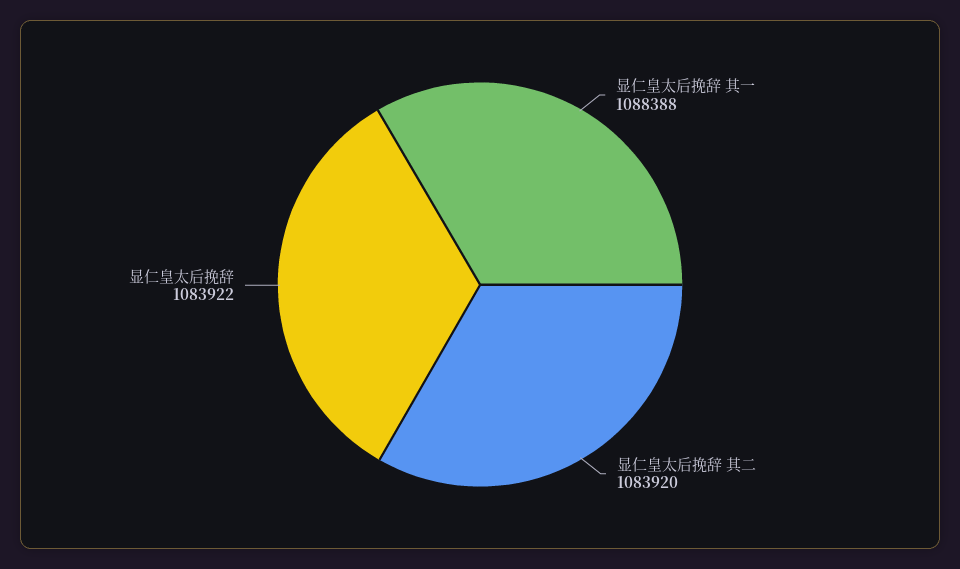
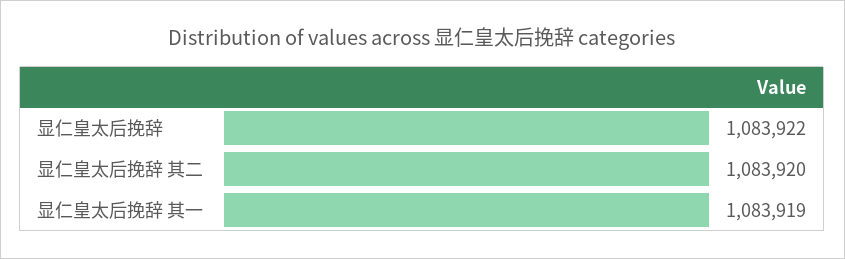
  {
-   "显仁皇太后挽辞 其一": 1088388,
+   "显仁皇太后挽辞 其一": 1083919,
    "显仁皇太后挽辞 其二": 1083920,
    "显仁皇太后挽辞": 1083922
  }

